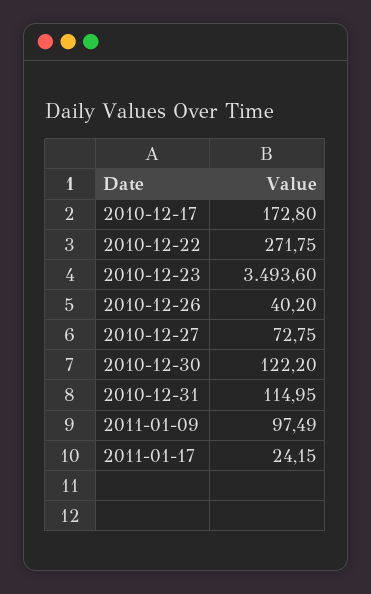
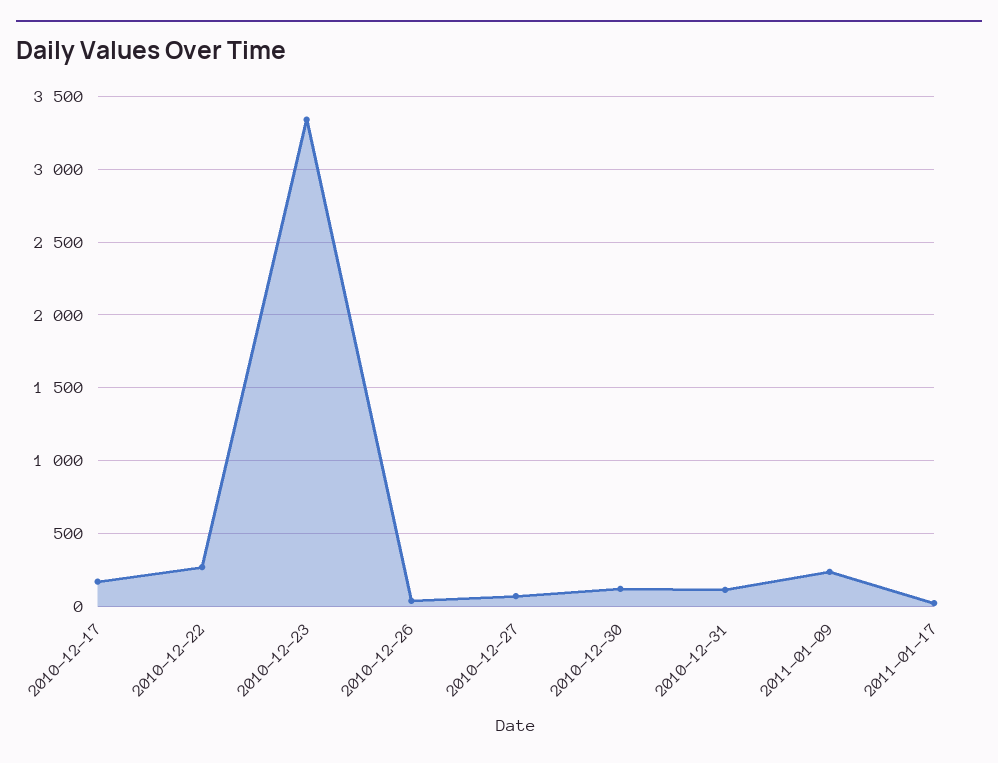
  {
    "2010-12-17": 172.8,
    "2010-12-22": 271.75,
-   "2010-12-23": 3493.6,
+   "2010-12-23": 3350,
    "2010-12-26": 40.2,
    "2010-12-27": 72.75,
    "2010-12-30": 122.2,
    "2010-12-31": 114.95,
-   "2011-01-09": 97.49,
+   "2011-01-09": 250,
    "2011-01-17": 24.15
  }

